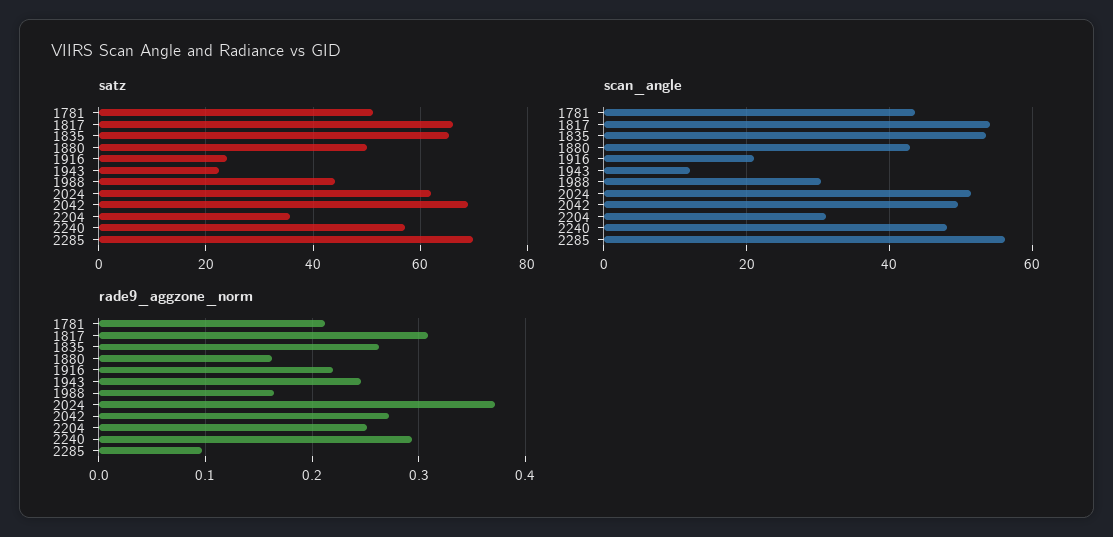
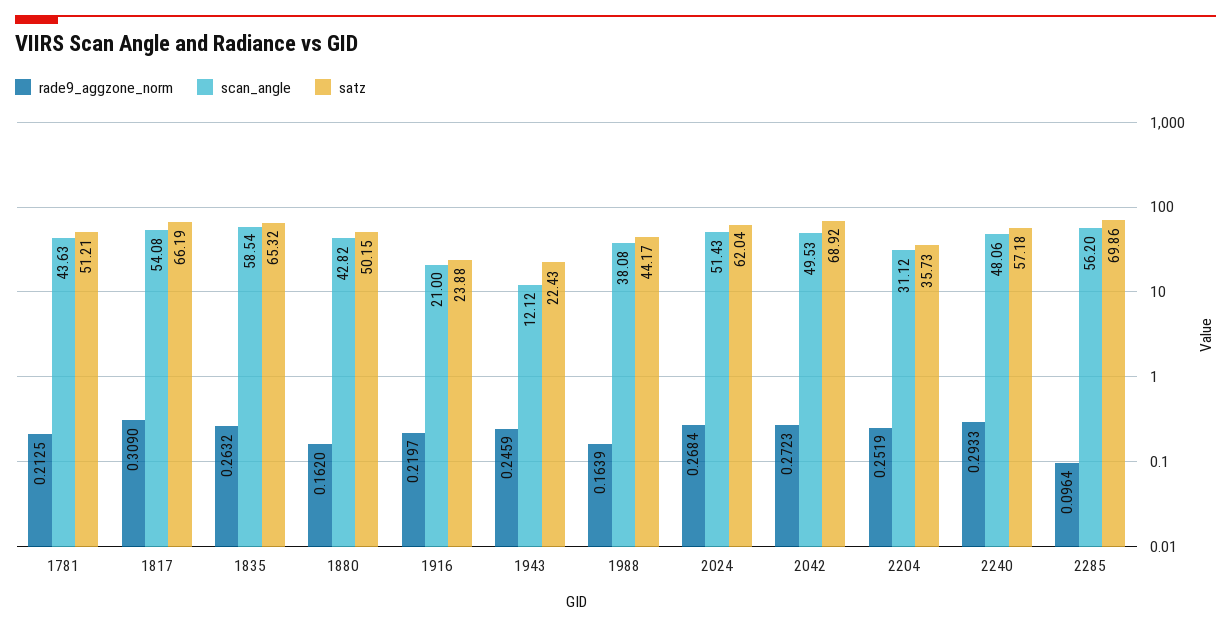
  {
    "satz": {
      "1781": 51.21,
      "1817": 66.19,
      "1835": 65.32,
      "1880": 50.15,
      "1916": 23.88,
      "1943": 22.43,
      "1988": 44.17,
      "2024": 62.04,
      "2042": 68.92,
      "2204": 35.73,
      "2240": 57.18,
      "2285": 69.86
    },
    "scan_angle": {
      "1781": 43.63,
      "1817": 54.08,
-     "1835": 54,
+     "1835": 58.54,
      "1880": 42.82,
      "1916": 21,
      "1943": 12.12,
-     "1988": 30,
+     "1988": 38.08,
      "2024": 51.43,
      "2042": 49.53,
      "2204": 31.12,
      "2240": 48.06,
      "2285": 56.2
    },
    "rade9_aggzone_norm": {
      "1781": 0.2125,
      "1817": 0.309,
      "1835": 0.2632,
      "1880": 0.162,
      "1916": 0.2197,
      "1943": 0.2459,
      "1988": 0.1639,
-     "2024": 0.37,
+     "2024": 0.2684,
      "2042": 0.2723,
      "2204": 0.2519,
      "2240": 0.2933,
      "2285": 0.0964
    }
  }

